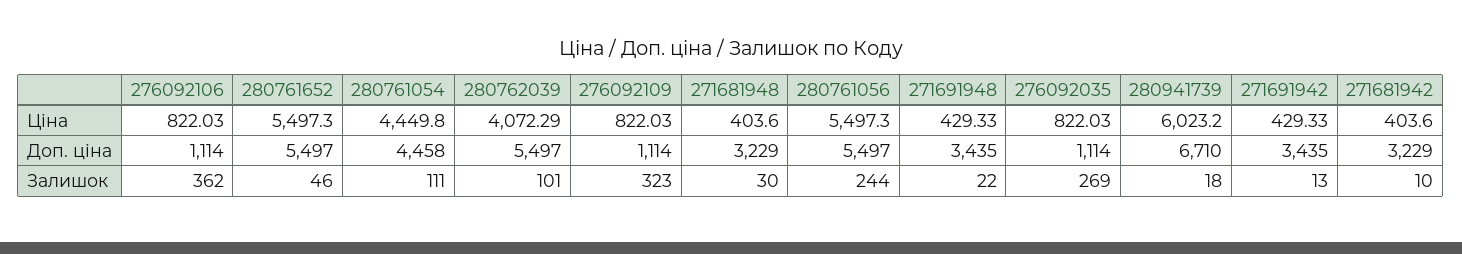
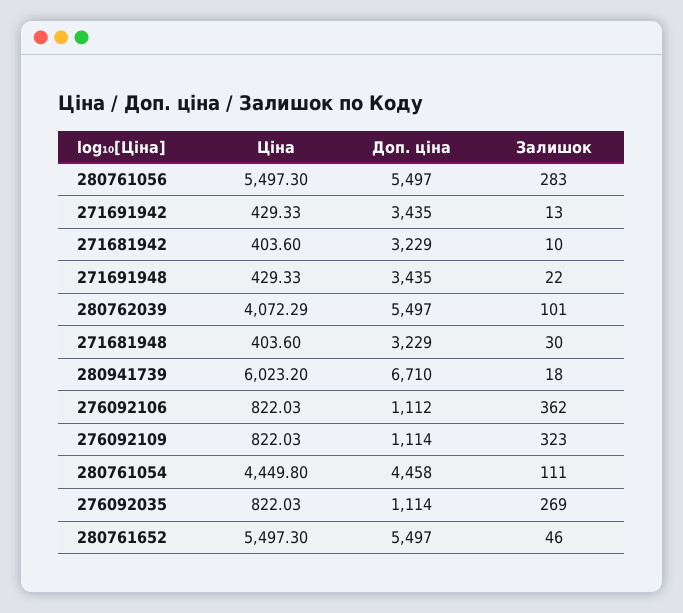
  {
    "276092106": {
      "Ціна": 822.03,
-     "Доп. ціна": 1114,
+     "Доп. ціна": 1112,
      "Залишок": 362
    },
    "280761652": {
      "Ціна": 5497.3,
      "Доп. ціна": 5497,
      "Залишок": 46
    },
    "280761054": {
      "Ціна": 4449.8,
      "Доп. ціна": 4458,
      "Залишок": 111
    },
    "280762039": {
      "Ціна": 4072.29,
      "Доп. ціна": 5497,
      "Залишок": 101
    },
    "276092109": {
      "Ціна": 822.03,
      "Доп. ціна": 1114,
      "Залишок": 323
    },
    "271681948": {
      "Ціна": 403.6,
      "Доп. ціна": 3229,
      "Залишок": 30
    },
    "280761056": {
      "Ціна": 5497.3,
      "Доп. ціна": 5497,
-     "Залишок": 244
+     "Залишок": 283
    },
    "271691948": {
      "Ціна": 429.33,
      "Доп. ціна": 3435,
      "Залишок": 22
    },
    "276092035": {
      "Ціна": 822.03,
      "Доп. ціна": 1114,
      "Залишок": 269
    },
    "280941739": {
      "Ціна": 6023.2,
      "Доп. ціна": 6710,
      "Залишок": 18
    },
    "271691942": {
      "Ціна": 429.33,
      "Доп. ціна": 3435,
      "Залишок": 13
    },
    "271681942": {
      "Ціна": 403.6,
      "Доп. ціна": 3229,
      "Залишок": 10
    }
  }

